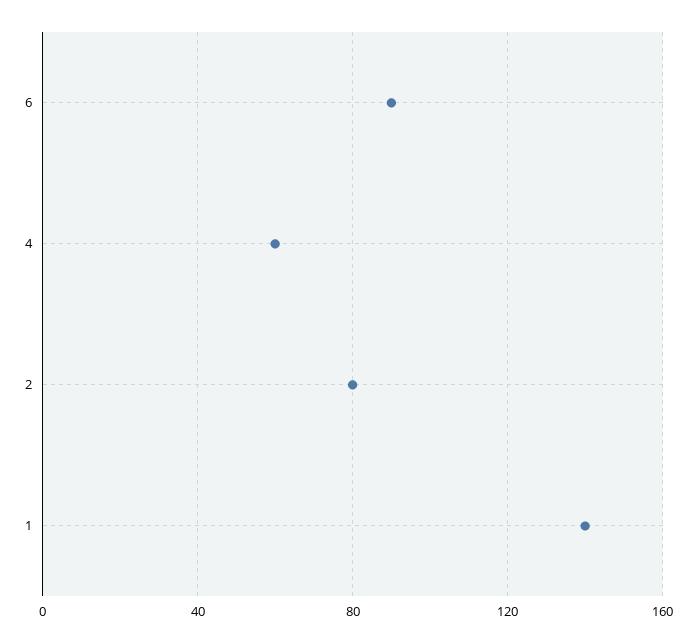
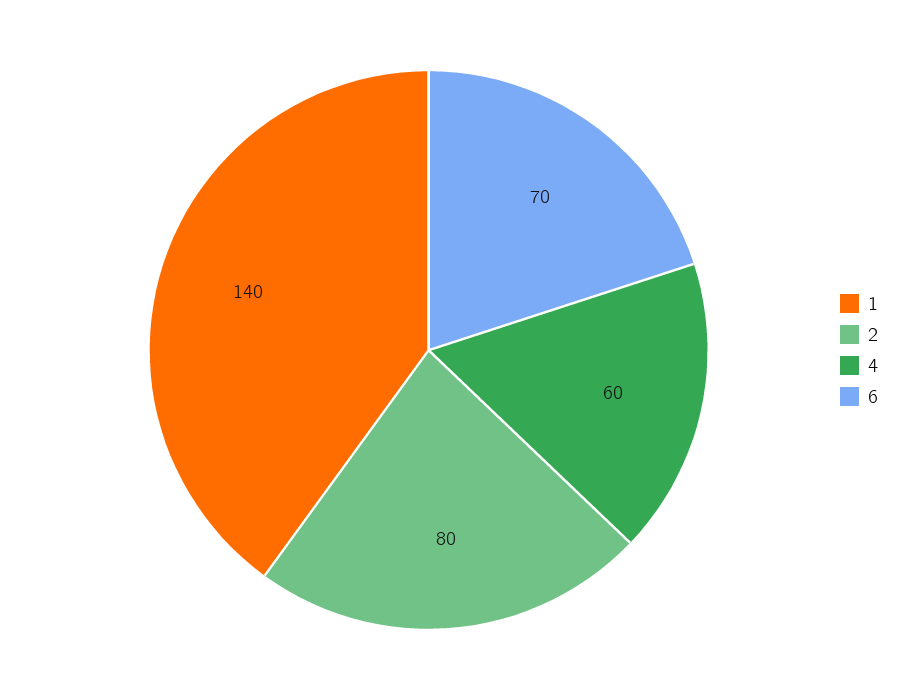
  {
-   "6": 90,
+   "6": 70,
    "4": 60,
    "2": 80,
    "1": 140
  }

